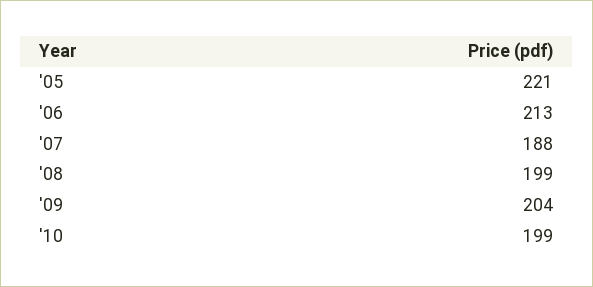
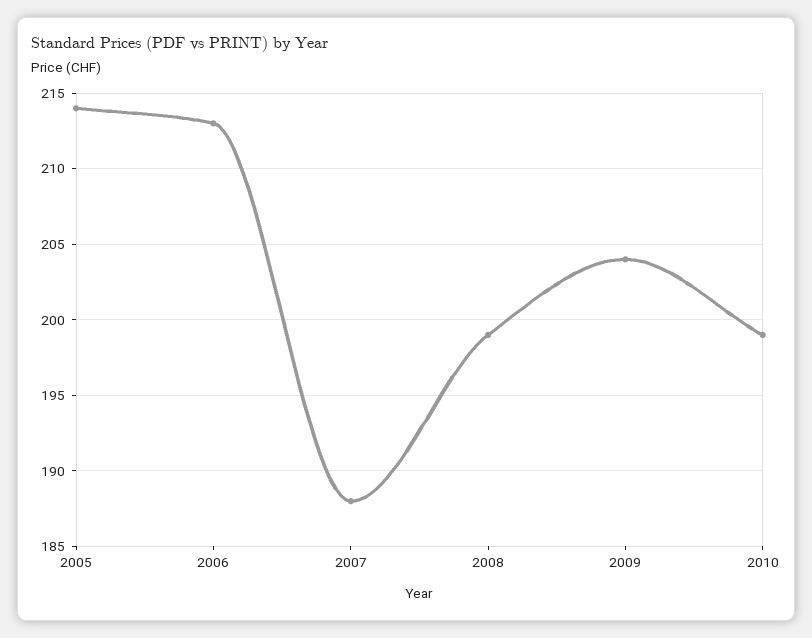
  {
-   "'05": 221,
+   "'05": 214,
    "'06": 213,
    "'07": 188,
    "'08": 199,
    "'09": 204,
    "'10": 199
  }

